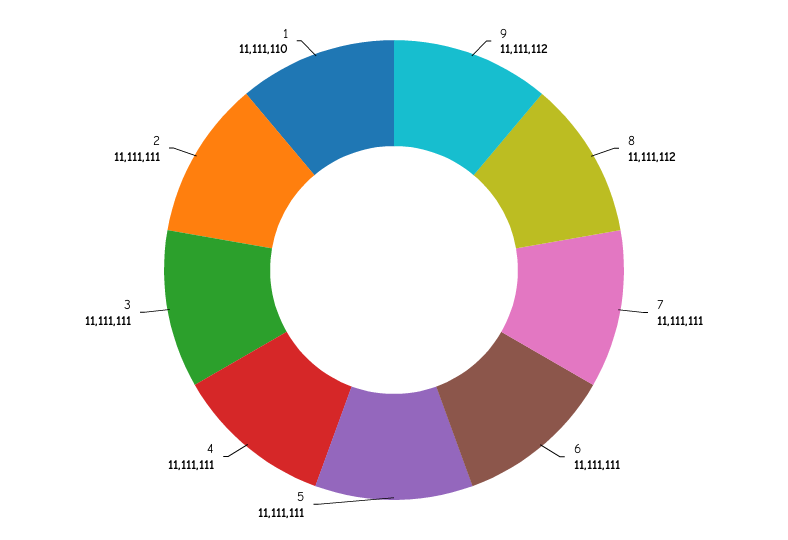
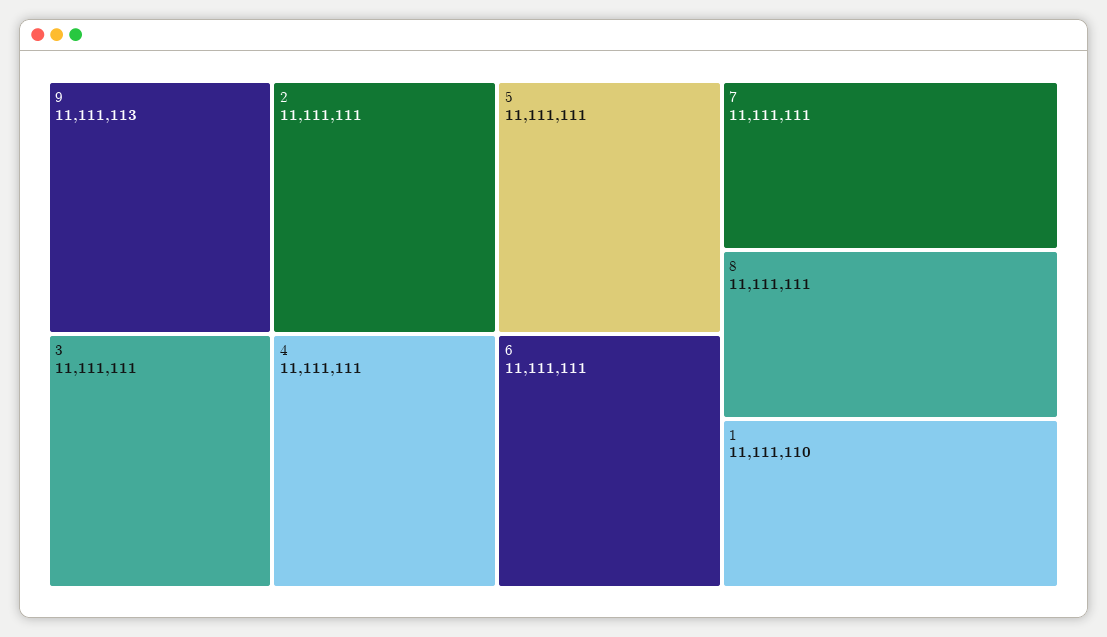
  {
-   "9": 11111112,
+   "9": 11111113,
-   "8": 11111112,
+   "8": 11111111,
    "7": 11111111,
    "6": 11111111,
    "5": 11111111,
    "4": 11111111,
    "3": 11111111,
    "2": 11111111,
    "1": 11111110
  }

